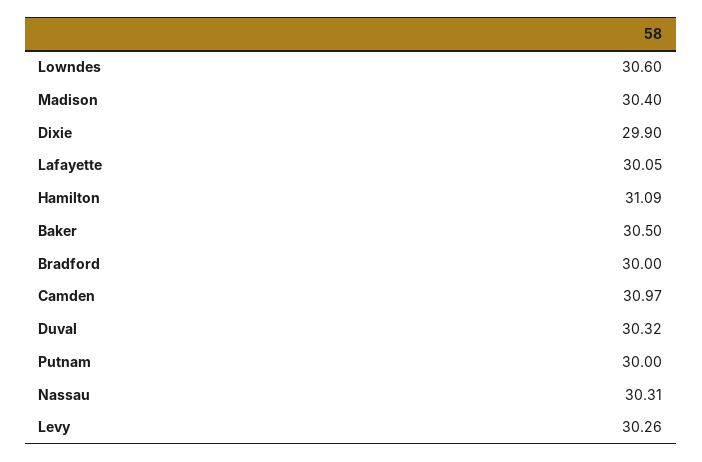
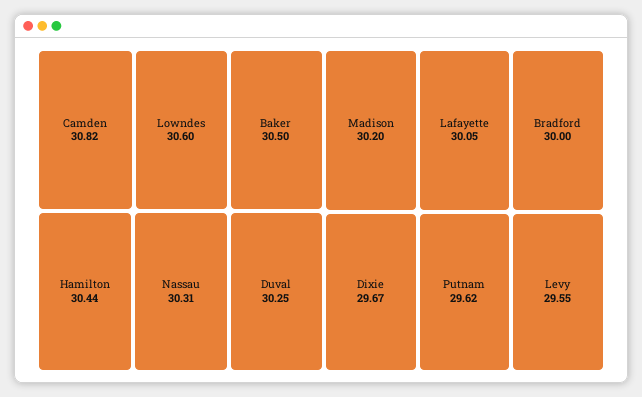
  {
    "Lowndes": 30.6,
-   "Madison": 30.4,
+   "Madison": 30.2,
-   "Dixie": 29.9,
+   "Dixie": 29.67,
    "Lafayette": 30.05,
-   "Hamilton": 31.09,
+   "Hamilton": 30.44,
    "Baker": 30.5,
    "Bradford": 30,
-   "Camden": 30.97,
+   "Camden": 30.82,
-   "Duval": 30.32,
+   "Duval": 30.25,
-   "Putnam": 30,
+   "Putnam": 29.62,
    "Nassau": 30.31,
-   "Levy": 30.26
+   "Levy": 29.55
  }

